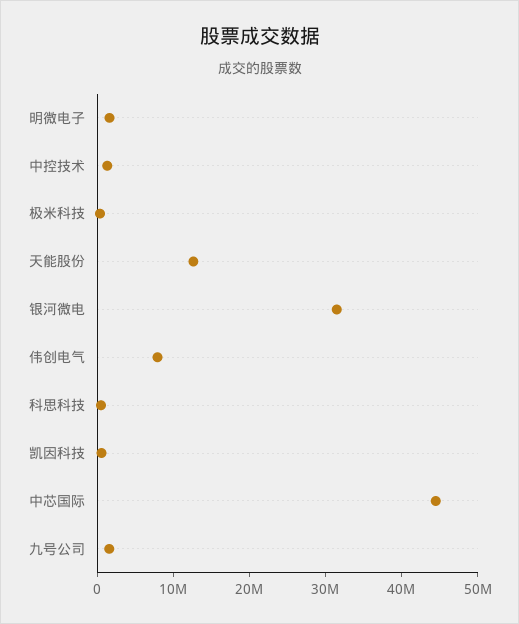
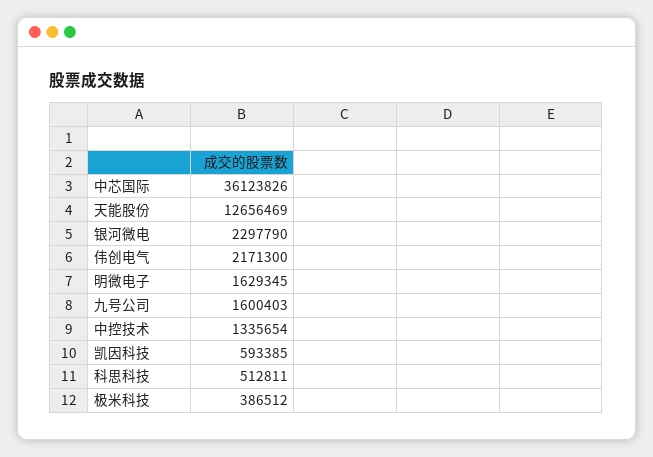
  {
    "明微电子": 1629345,
    "中控技术": 1335654,
    "极米科技": 386512,
    "天能股份": 12656469,
-   "银河微电": 32000000,
+   "银河微电": 2297790,
-   "伟创电气": 8000000,
+   "伟创电气": 2171300,
    "科思科技": 512811,
    "凯因科技": 593385,
-   "中芯国际": 44000000,
+   "中芯国际": 36123826,
    "九号公司": 1600403
  }

